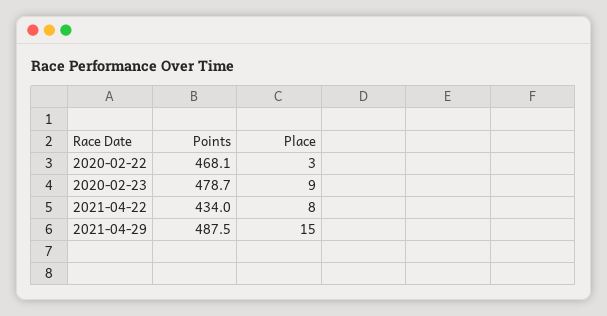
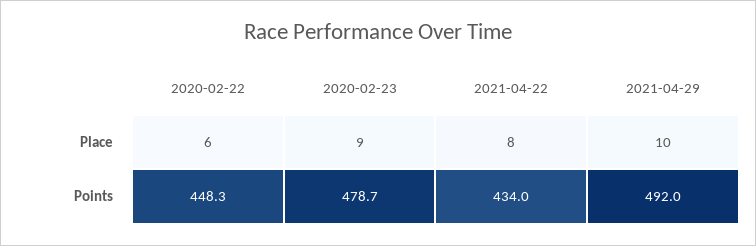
  {
    "Points": {
-     "2020-02-22": 468.1,
+     "2020-02-22": 448.3,
      "2020-02-23": 478.7,
      "2021-04-22": 434,
-     "2021-04-29": 487.5
+     "2021-04-29": 492
    },
    "Place": {
-     "2020-02-22": 3,
+     "2020-02-22": 6,
      "2020-02-23": 9,
      "2021-04-22": 8,
-     "2021-04-29": 15
+     "2021-04-29": 10
    }
  }

